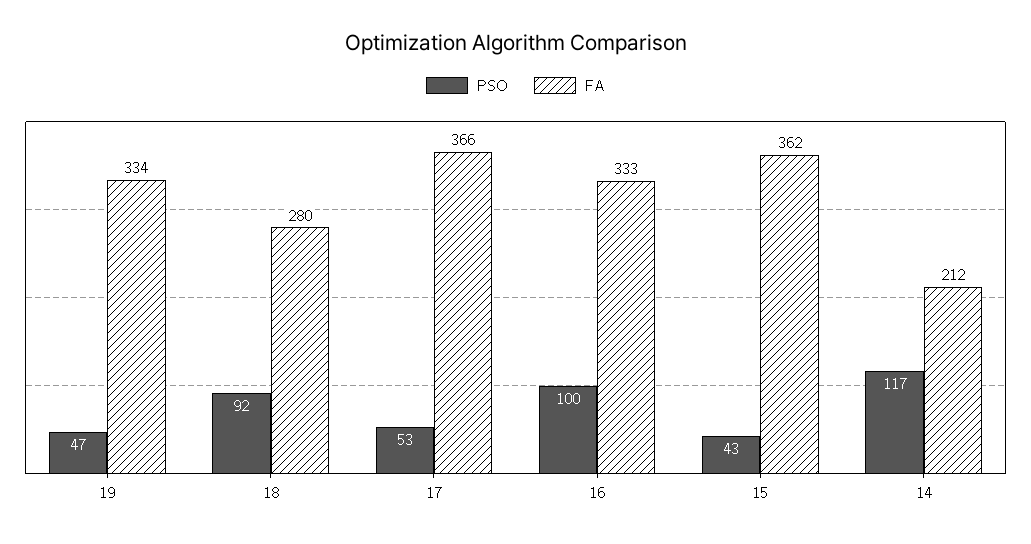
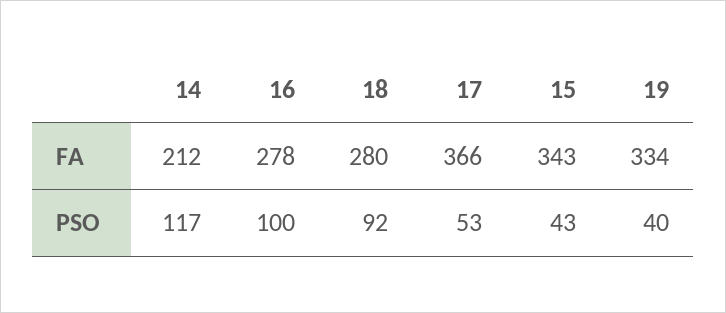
  {
    "PSO": {
-     "19": 47,
+     "19": 40,
      "18": 92,
      "17": 53,
      "16": 100,
      "15": 43,
      "14": 117
    },
    "FA": {
      "19": 334,
      "18": 280,
      "17": 366,
-     "16": 333,
+     "16": 278,
-     "15": 362,
+     "15": 343,
      "14": 212
    }
  }

